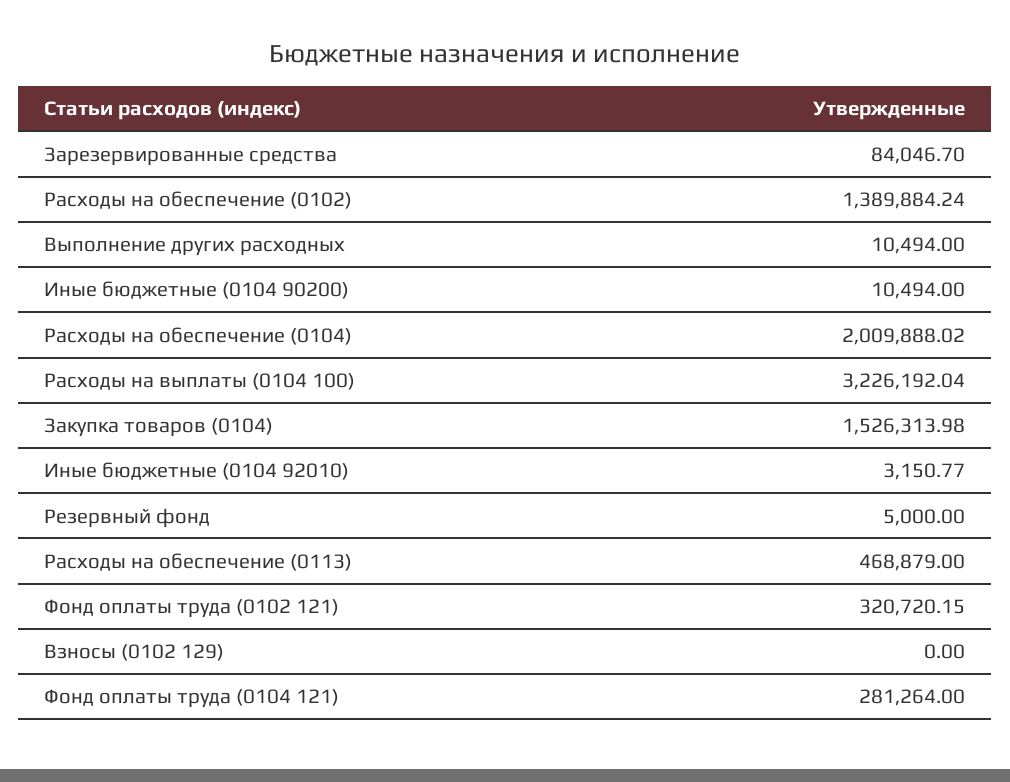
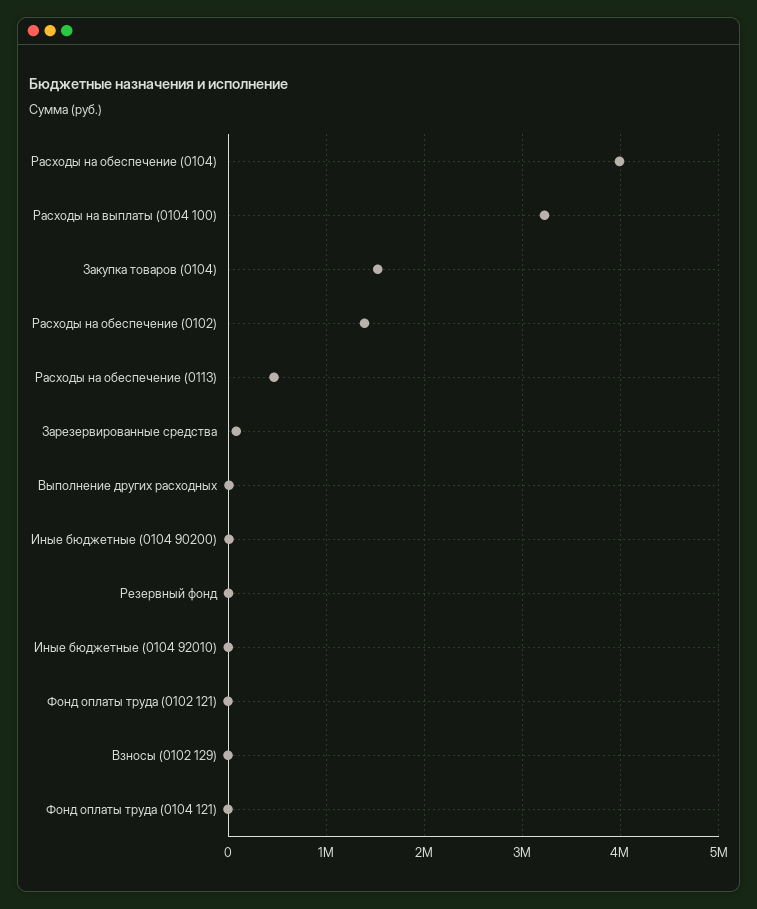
  {
    "Зарезервированные средства": 84046.7,
    "Расходы на обеспечение (0102)": 1389884.24,
    "Выполнение других расходных": 10494,
    "Иные бюджетные (0104 90200)": 10494,
-   "Расходы на обеспечение (0104)": 2009888.02,
+   "Расходы на обеспечение (0104)": 4000000,
    "Расходы на выплаты (0104 100)": 3226192.04,
    "Закупка товаров (0104)": 1526313.98,
    "Иные бюджетные (0104 92010)": 3150.77,
    "Резервный фонд": 5000,
    "Расходы на обеспечение (0113)": 468879,
-   "Фонд оплаты труда (0102 121)": 320720.15,
+   "Фонд оплаты труда (0102 121)": 0,
    "Взносы (0102 129)": 0,
-   "Фонд оплаты труда (0104 121)": 281264
+   "Фонд оплаты труда (0104 121)": 0
  }

